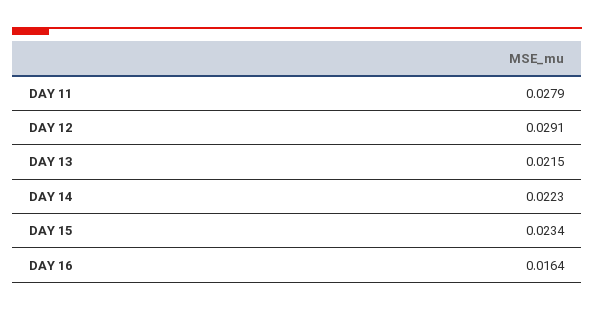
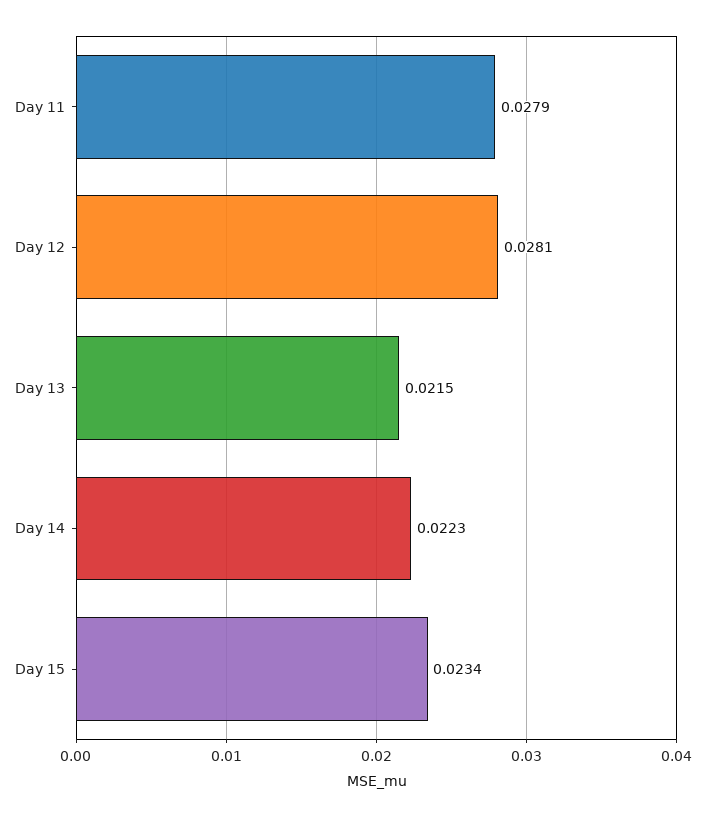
  {
    "DAY 11": 0.0279,
-   "DAY 12": 0.0291,
+   "DAY 12": 0.0281,
    "DAY 13": 0.0215,
    "DAY 14": 0.0223,
-   "DAY 15": 0.0234,
+   "DAY 15": 0.0234
-   "DAY 16": 0.0164
  }

